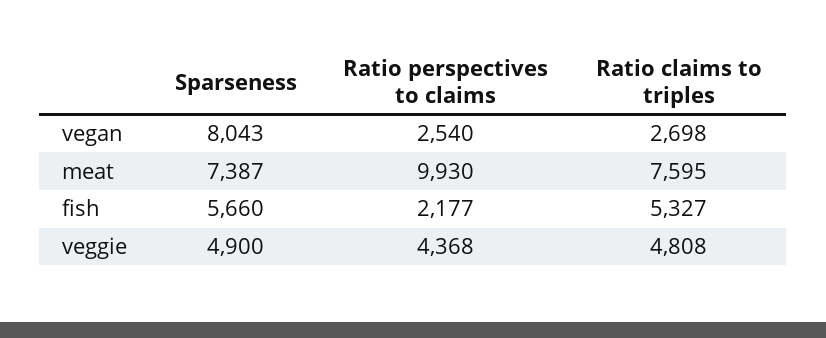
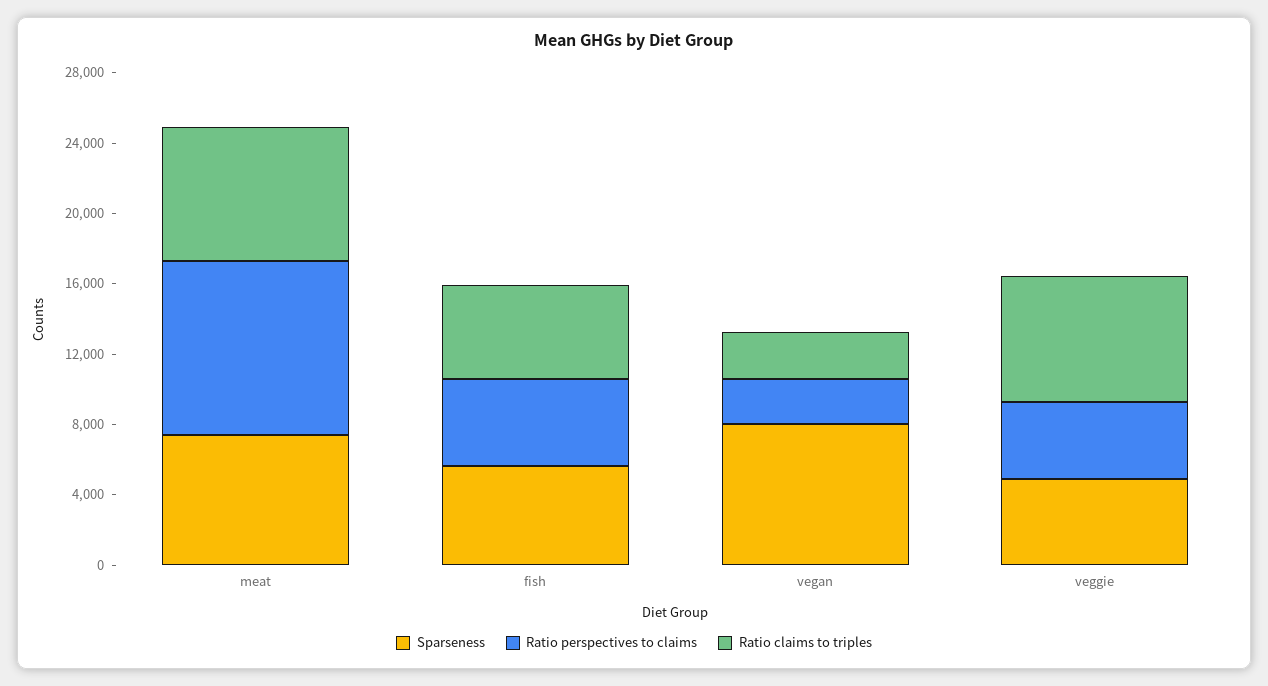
  {
    "Sparseness": {
      "vegan": 8043,
      "meat": 7387,
      "fish": 5660,
      "veggie": 4900
    },
    "Ratio perspectives to claims": {
      "vegan": 2540,
      "meat": 9930,
-     "fish": 2177,
+     "fish": 5000,
      "veggie": 4368
    },
    "Ratio claims to triples": {
      "vegan": 2698,
      "meat": 7595,
      "fish": 5327,
-     "veggie": 4808
+     "veggie": 7000
    }
  }

